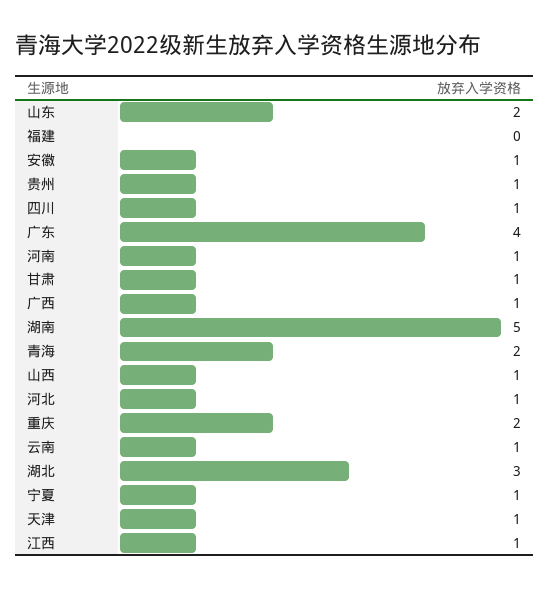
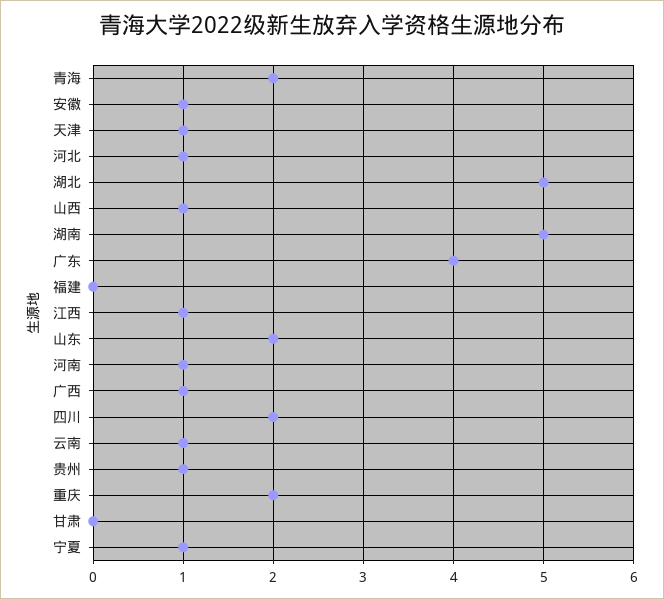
  {
    "山东": 2,
    "福建": 0,
    "安徽": 1,
    "贵州": 1,
-   "四川": 1,
+   "四川": 2,
    "广东": 4,
    "河南": 1,
-   "甘肃": 1,
+   "甘肃": 0,
    "广西": 1,
    "湖南": 5,
    "青海": 2,
    "山西": 1,
    "河北": 1,
    "重庆": 2,
    "云南": 1,
-   "湖北": 3,
+   "湖北": 5,
    "宁夏": 1,
    "天津": 1,
    "江西": 1
  }

